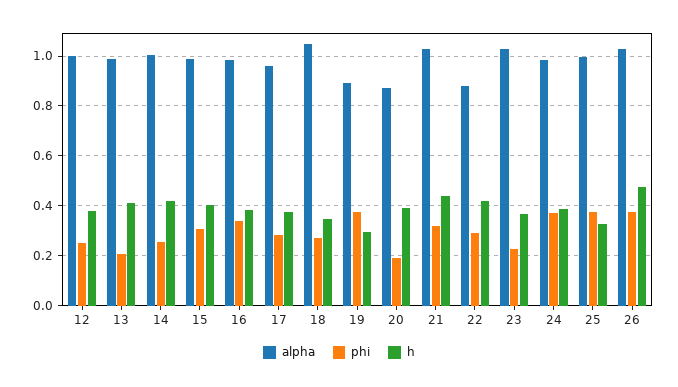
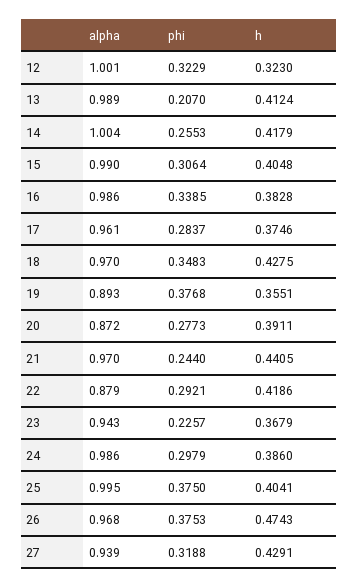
  {
    "alpha": {
      "12": 1.001,
      "13": 0.989,
      "14": 1.004,
      "15": 0.99,
      "16": 0.986,
      "17": 0.961,
-     "18": 1.05,
+     "18": 0.97,
      "19": 0.893,
      "20": 0.872,
-     "21": 1.025,
+     "21": 0.97,
      "22": 0.879,
-     "23": 1.025,
+     "23": 0.943,
      "24": 0.986,
      "25": 0.995,
-     "26": 1.025
+     "26": 0.968,
+     "27": 0.939
    },
    "phi": {
-     "12": 0.25,
+     "12": 0.3229,
      "13": 0.207,
      "14": 0.2553,
      "15": 0.3064,
      "16": 0.3385,
      "17": 0.2837,
-     "18": 0.275,
+     "18": 0.3483,
      "19": 0.3768,
-     "20": 0.2,
+     "20": 0.2773,
-     "21": 0.325,
+     "21": 0.244,
      "22": 0.2921,
      "23": 0.2257,
-     "24": 0.375,
+     "24": 0.2979,
      "25": 0.375,
-     "26": 0.3753
+     "26": 0.3753,
+     "27": 0.3188
    },
    "h": {
-     "12": 0.375,
+     "12": 0.323,
      "13": 0.4124,
      "14": 0.4179,
      "15": 0.4048,
      "16": 0.3828,
      "17": 0.3746,
-     "18": 0.35,
+     "18": 0.4275,
-     "19": 0.3,
+     "19": 0.3551,
      "20": 0.3911,
      "21": 0.4405,
      "22": 0.4186,
      "23": 0.3679,
      "24": 0.386,
-     "25": 0.325,
+     "25": 0.4041,
-     "26": 0.4743
+     "26": 0.4743,
+     "27": 0.4291
    }
  }

